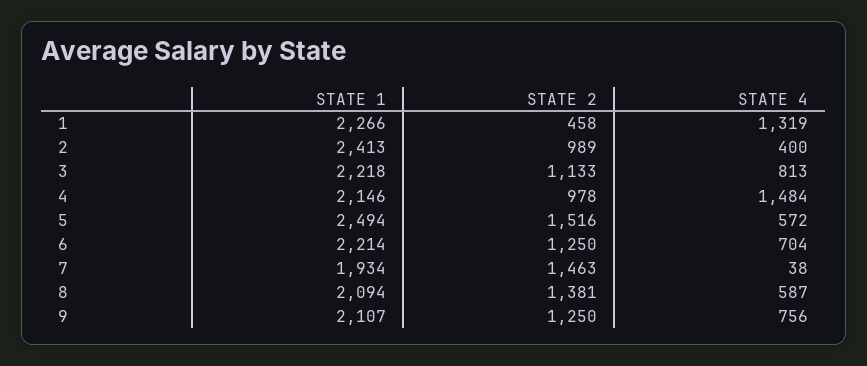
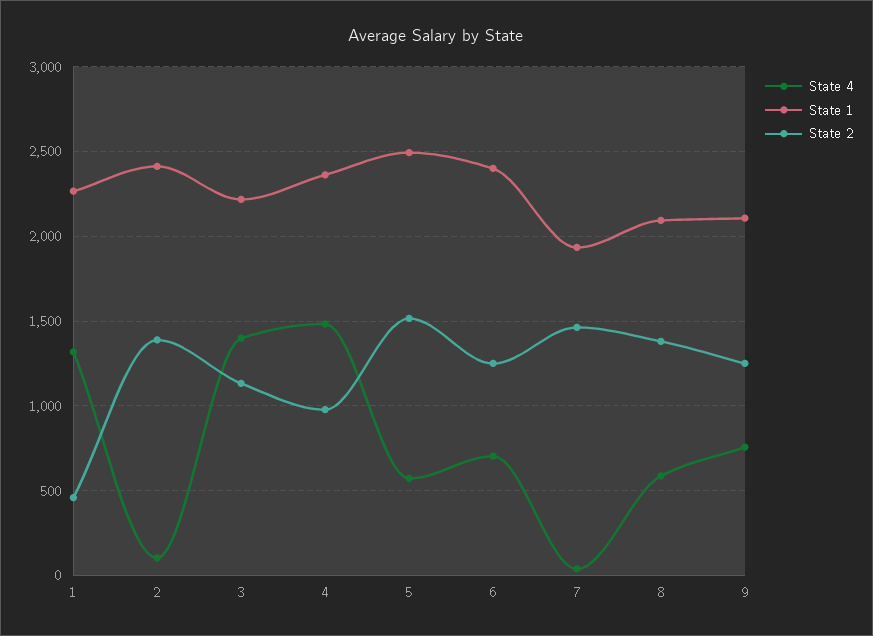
  {
    "STATE 1": {
      "1": 2266,
      "2": 2413,
      "3": 2218,
-     "4": 2146,
+     "4": 2350,
      "5": 2494,
-     "6": 2214,
+     "6": 2400,
      "7": 1934,
      "8": 2094,
      "9": 2107
    },
    "STATE 2": {
      "1": 458,
-     "2": 989,
+     "2": 1400,
      "3": 1133,
      "4": 978,
      "5": 1516,
      "6": 1250,
      "7": 1463,
      "8": 1381,
      "9": 1250
    },
    "STATE 4": {
      "1": 1319,
-     "2": 400,
+     "2": 100,
-     "3": 813,
+     "3": 1400,
      "4": 1484,
      "5": 572,
      "6": 704,
      "7": 38,
      "8": 587,
      "9": 756
    }
  }

